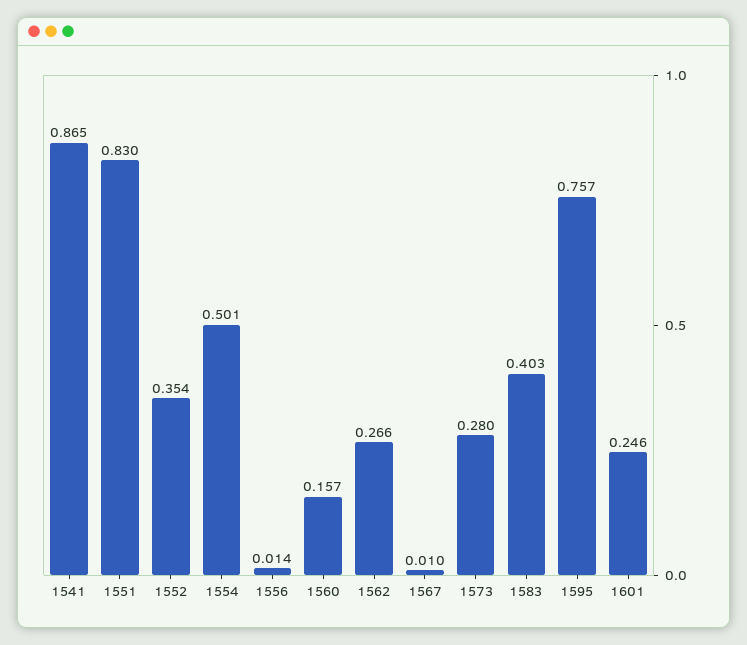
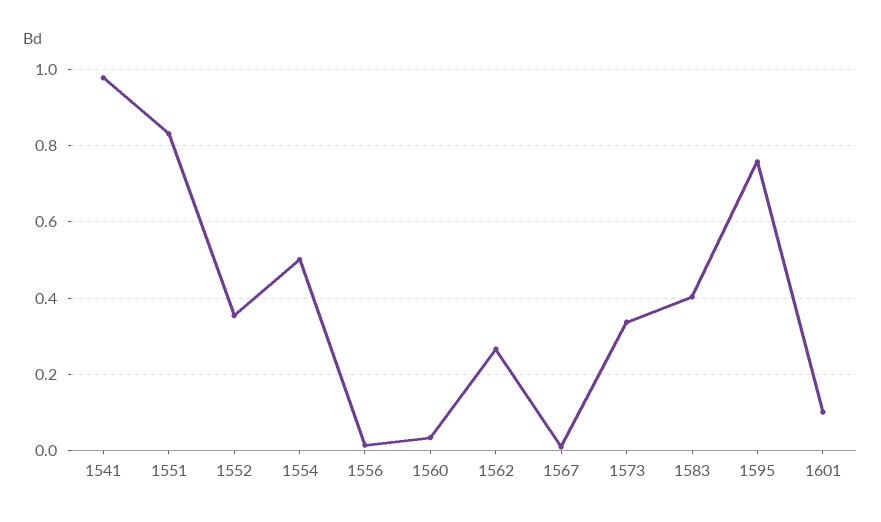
  {
-   "1541": 0.865,
+   "1541": 0.98,
    "1551": 0.83,
    "1552": 0.354,
    "1554": 0.501,
    "1556": 0.014,
-   "1560": 0.157,
+   "1560": 0.04,
    "1562": 0.266,
    "1567": 0.01,
-   "1573": 0.28,
+   "1573": 0.34,
    "1583": 0.403,
    "1595": 0.757,
-   "1601": 0.246
+   "1601": 0.1
  }

